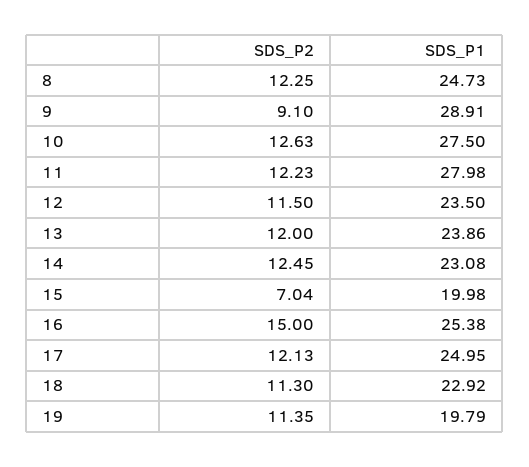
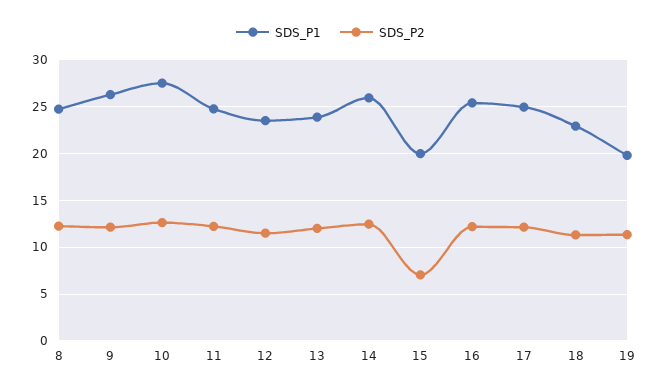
  {
    "SDS_P2": {
      "8": 12.25,
-     "9": 9.1,
+     "9": 12,
      "10": 12.63,
      "11": 12.23,
      "12": 11.5,
      "13": 12,
      "14": 12.45,
      "15": 7.04,
-     "16": 15,
+     "16": 12,
      "17": 12.13,
      "18": 11.3,
      "19": 11.35
    },
    "SDS_P1": {
      "8": 24.73,
-     "9": 28.91,
+     "9": 26,
      "10": 27.5,
-     "11": 27.98,
+     "11": 25,
      "12": 23.5,
      "13": 23.86,
-     "14": 23.08,
+     "14": 26,
      "15": 19.98,
      "16": 25.38,
      "17": 24.95,
      "18": 22.92,
      "19": 19.79
    }
  }

